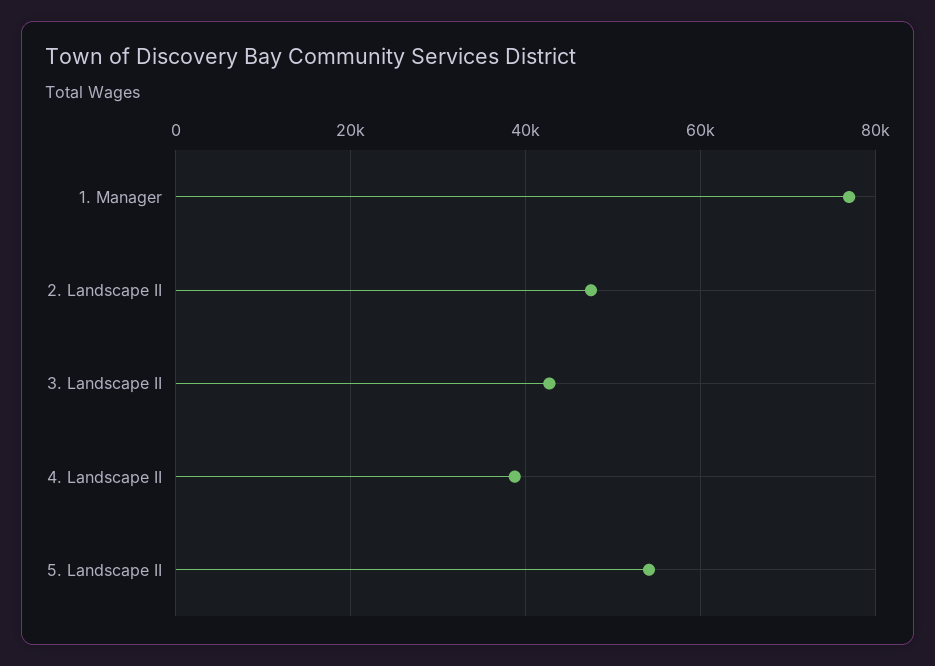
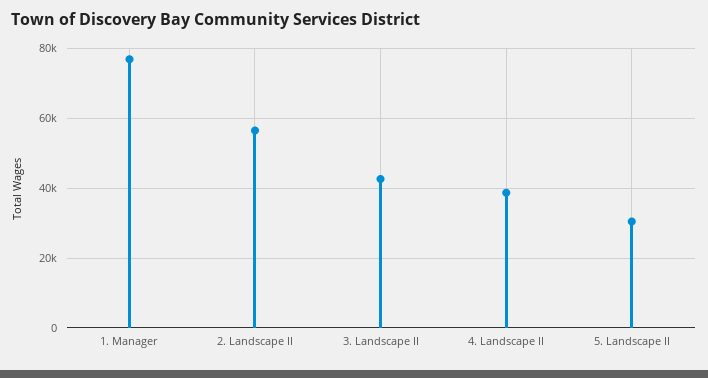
  {
    "1. Manager": 76000,
-   "2. Landscape II": 48000,
+   "2. Landscape II": 56000,
    "3. Landscape II": 42000,
    "4. Landscape II": 38000,
-   "5. Landscape II": 54000
+   "5. Landscape II": 30000
  }

